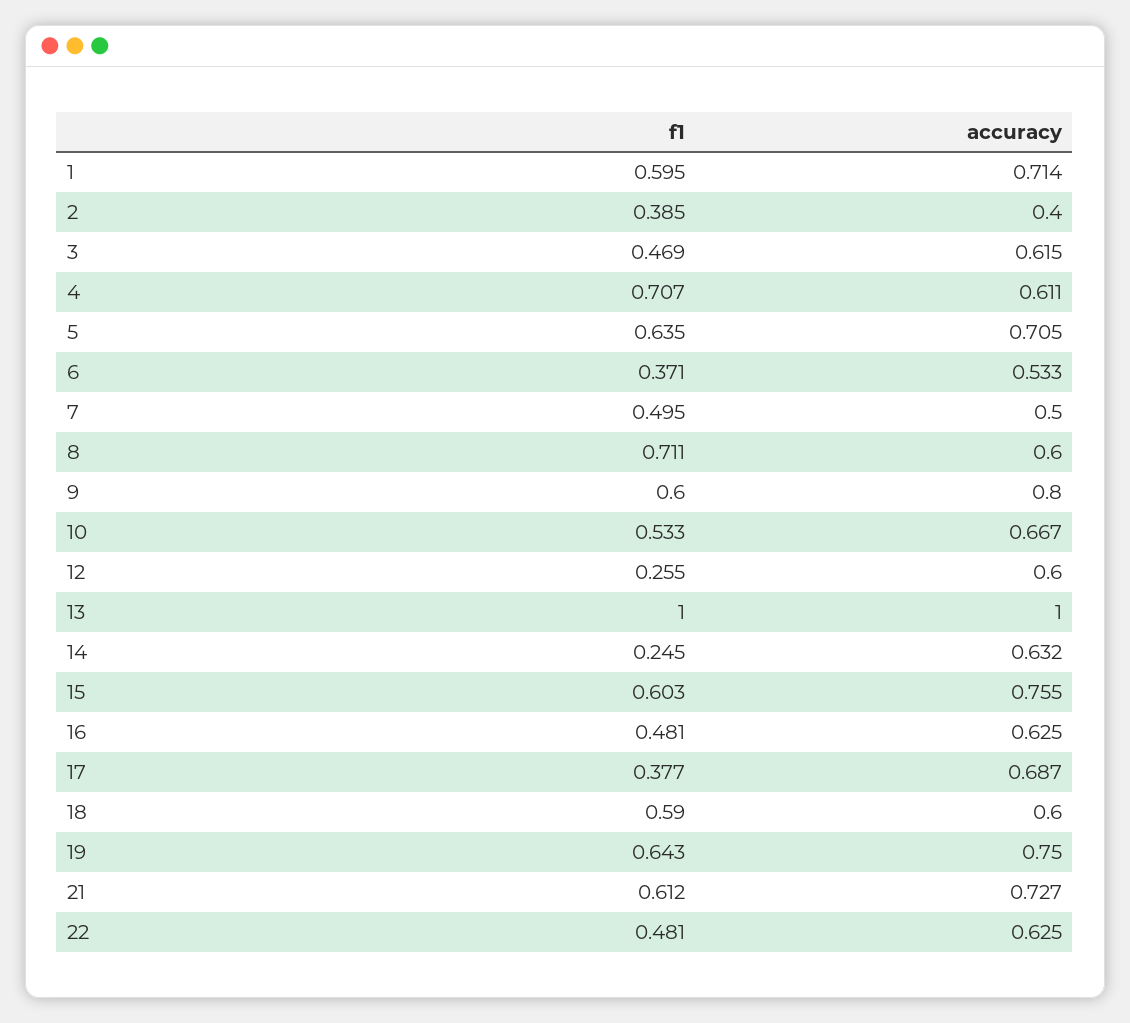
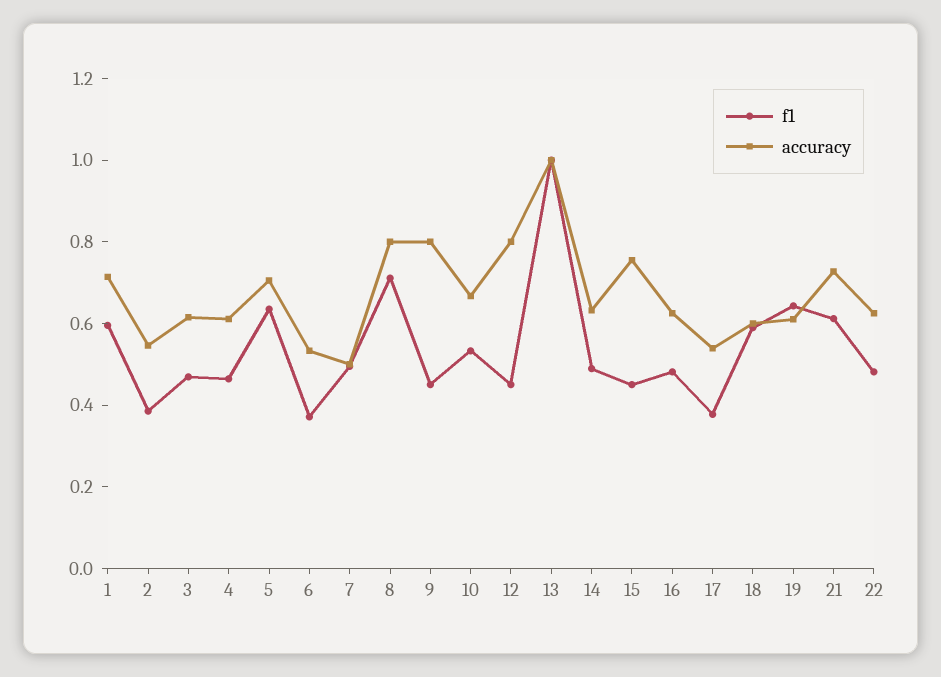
  {
    "f1": {
      "1": 0.595,
      "2": 0.385,
      "3": 0.469,
-     "4": 0.707,
+     "4": 0.45,
      "5": 0.635,
      "6": 0.371,
      "7": 0.495,
      "8": 0.711,
-     "9": 0.6,
+     "9": 0.45,
      "10": 0.533,
-     "12": 0.255,
+     "12": 0.45,
      "13": 1,
-     "14": 0.245,
+     "14": 0.5,
-     "15": 0.603,
+     "15": 0.45,
      "16": 0.481,
      "17": 0.377,
      "18": 0.59,
      "19": 0.643,
      "21": 0.612,
      "22": 0.481
    },
    "accuracy": {
      "1": 0.714,
-     "2": 0.4,
+     "2": 0.55,
      "3": 0.615,
      "4": 0.611,
      "5": 0.705,
      "6": 0.533,
      "7": 0.5,
-     "8": 0.6,
+     "8": 0.8,
      "9": 0.8,
      "10": 0.667,
-     "12": 0.6,
+     "12": 0.8,
      "13": 1,
      "14": 0.632,
      "15": 0.755,
      "16": 0.625,
-     "17": 0.687,
+     "17": 0.55,
      "18": 0.6,
-     "19": 0.75,
+     "19": 0.6,
      "21": 0.727,
      "22": 0.625
    }
  }

